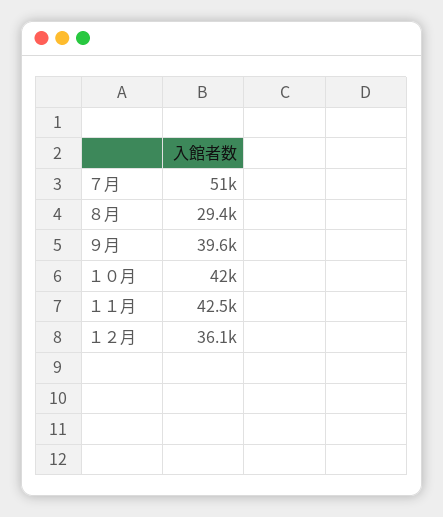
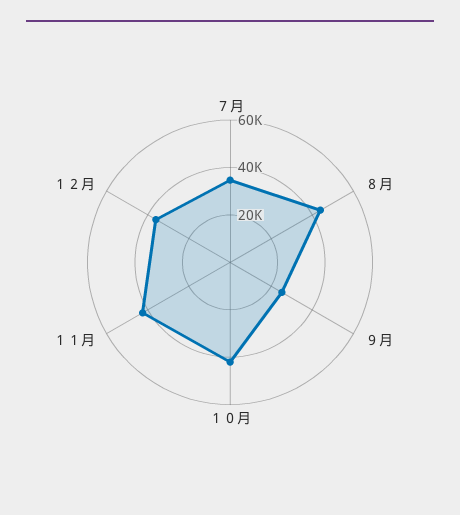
  {
-   "７月": 51000,
+   "７月": 35000,
-   "８月": 29400,
+   "８月": 45000,
-   "９月": 39600,
+   "９月": 25000,
    "１０月": 42000,
    "１１月": 42500,
    "１２月": 36100
  }

